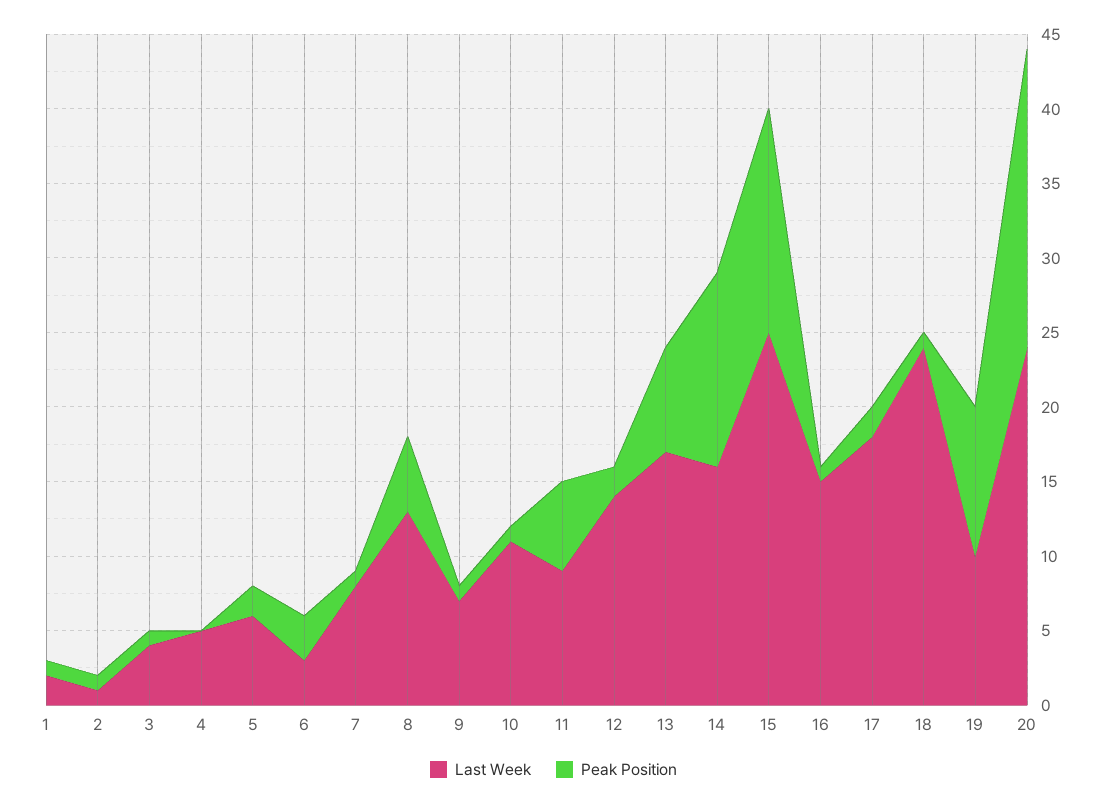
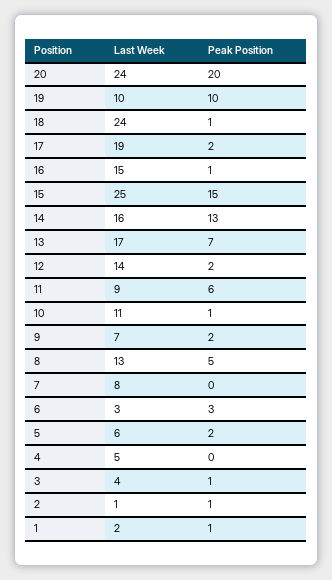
  {
    "Last Week": {
      "1": 2,
      "2": 1,
      "3": 4,
      "4": 5,
      "5": 6,
      "6": 3,
      "7": 8,
      "8": 13,
      "9": 7,
      "10": 11,
      "11": 9,
      "12": 14,
      "13": 17,
      "14": 16,
      "15": 25,
      "16": 15,
-     "17": 18,
+     "17": 19,
      "18": 24,
      "19": 10,
      "20": 24
    },
    "Peak Position": {
      "1": 1,
      "2": 1,
      "3": 1,
      "4": 0,
      "5": 2,
      "6": 3,
-     "7": 1,
+     "7": 0,
      "8": 5,
-     "9": 1,
+     "9": 2,
      "10": 1,
      "11": 6,
      "12": 2,
      "13": 7,
      "14": 13,
      "15": 15,
      "16": 1,
      "17": 2,
      "18": 1,
      "19": 10,
      "20": 20
    }
  }

